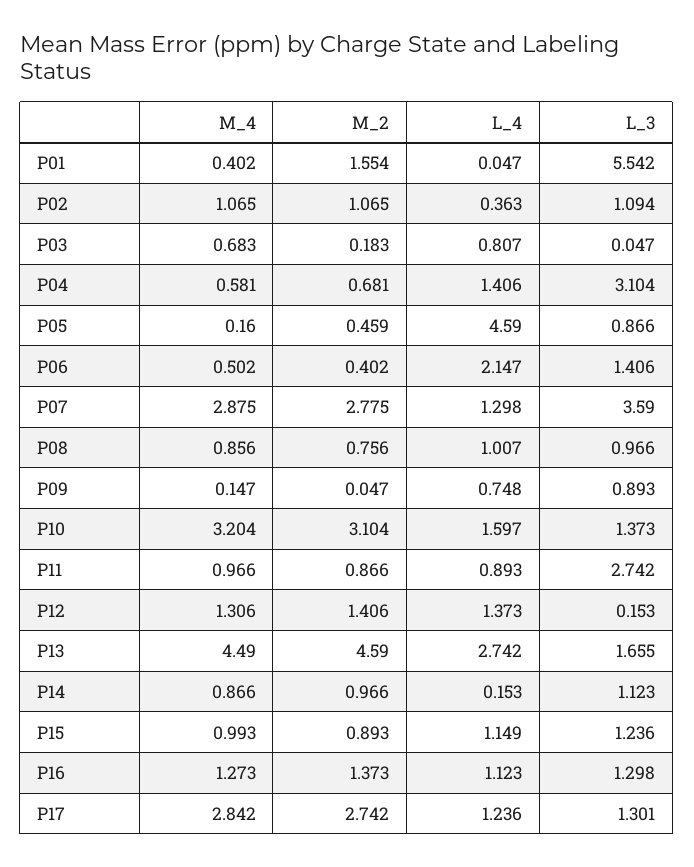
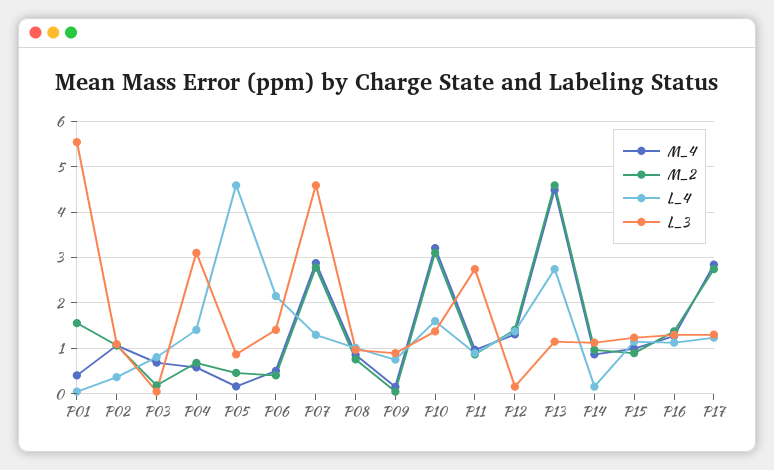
  {
    "M_4": {
      "P01": 0.402,
      "P02": 1.065,
      "P03": 0.683,
      "P04": 0.581,
      "P05": 0.16,
      "P06": 0.502,
      "P07": 2.875,
      "P08": 0.856,
      "P09": 0.147,
      "P10": 3.204,
      "P11": 0.966,
      "P12": 1.306,
      "P13": 4.49,
      "P14": 0.866,
      "P15": 0.993,
      "P16": 1.273,
      "P17": 2.842
    },
    "M_2": {
      "P01": 1.554,
      "P02": 1.065,
      "P03": 0.183,
      "P04": 0.681,
      "P05": 0.459,
      "P06": 0.402,
      "P07": 2.775,
      "P08": 0.756,
      "P09": 0.047,
      "P10": 3.104,
      "P11": 0.866,
      "P12": 1.406,
      "P13": 4.59,
      "P14": 0.966,
      "P15": 0.893,
      "P16": 1.373,
      "P17": 2.742
    },
    "L_4": {
      "P01": 0.047,
      "P02": 0.363,
      "P03": 0.807,
      "P04": 1.406,
      "P05": 4.59,
      "P06": 2.147,
      "P07": 1.298,
      "P08": 1.007,
      "P09": 0.748,
      "P10": 1.597,
      "P11": 0.893,
      "P12": 1.373,
      "P13": 2.742,
      "P14": 0.153,
      "P15": 1.149,
      "P16": 1.123,
      "P17": 1.236
    },
    "L_3": {
      "P01": 5.542,
      "P02": 1.094,
      "P03": 0.047,
      "P04": 3.104,
      "P05": 0.866,
      "P06": 1.406,
-     "P07": 3.59,
+     "P07": 4.6,
      "P08": 0.966,
      "P09": 0.893,
      "P10": 1.373,
      "P11": 2.742,
      "P12": 0.153,
-     "P13": 1.655,
+     "P13": 1.2,
      "P14": 1.123,
      "P15": 1.236,
      "P16": 1.298,
      "P17": 1.301
    }
  }

